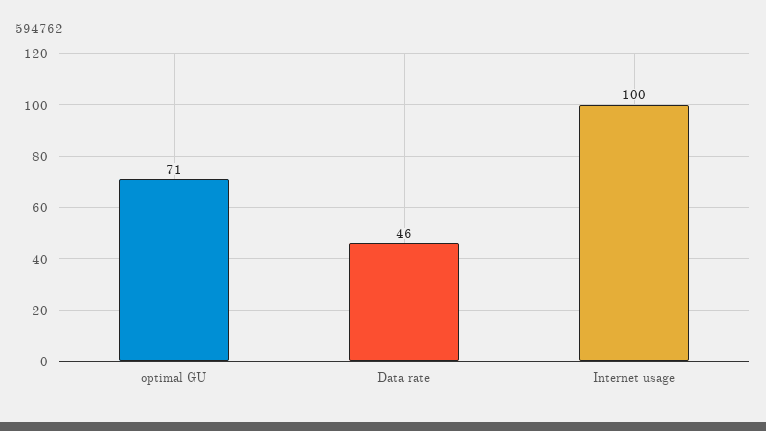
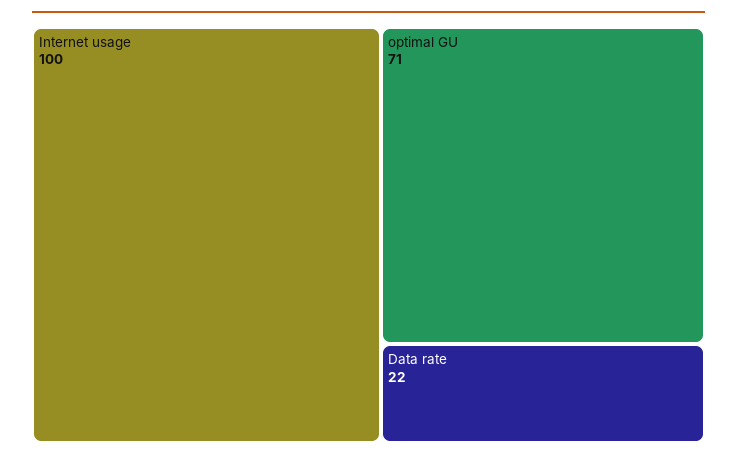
  {
    "optimal GU": 71,
-   "Data rate": 46,
+   "Data rate": 22,
    "Internet usage": 100
  }

